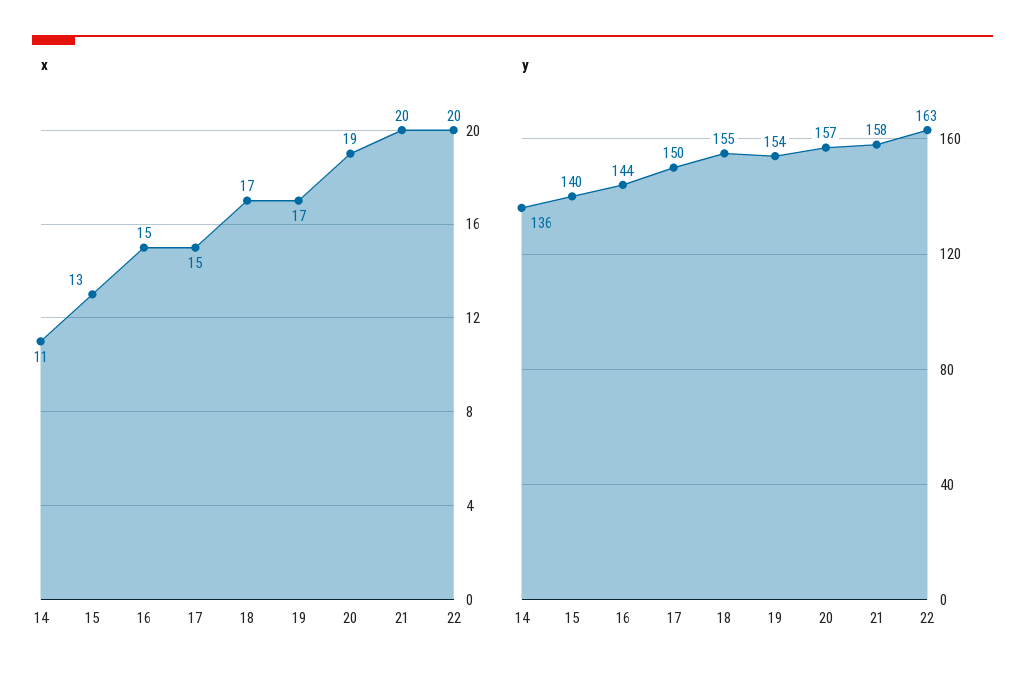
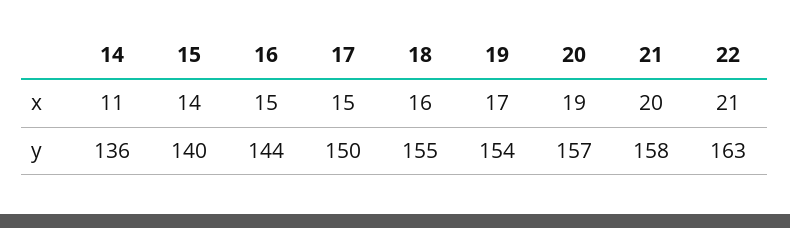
  {
    "x": {
      "14": 11,
-     "15": 13,
+     "15": 14,
      "16": 15,
      "17": 15,
-     "18": 17,
+     "18": 16,
      "19": 17,
      "20": 19,
      "21": 20,
-     "22": 20
+     "22": 21
    },
    "y": {
      "14": 136,
      "15": 140,
      "16": 144,
      "17": 150,
      "18": 155,
      "19": 154,
      "20": 157,
      "21": 158,
      "22": 163
    }
  }

